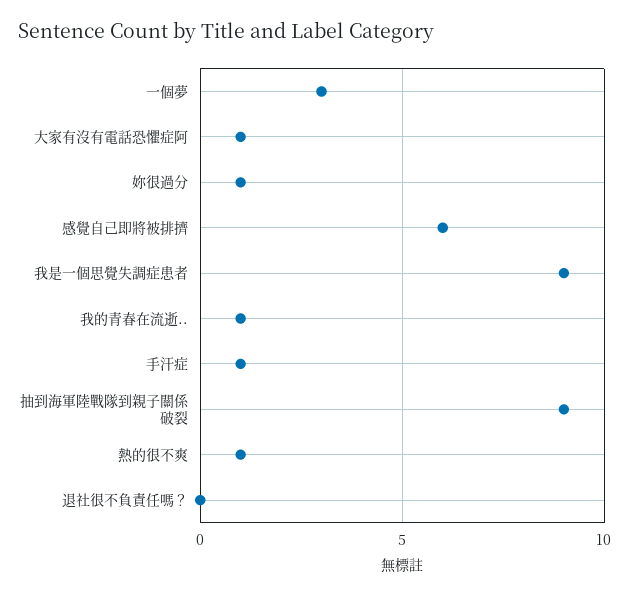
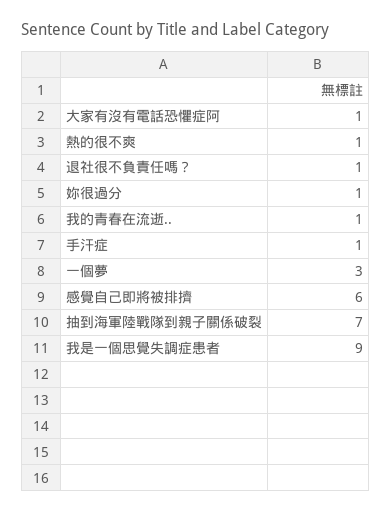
  {
    "一個夢": 3,
    "大家有沒有電話恐懼症阿": 1,
    "妳很過分": 1,
    "感覺自己即將被排擠": 6,
    "我是一個思覺失調症患者": 9,
    "我的青春在流逝..": 1,
    "手汗症": 1,
-   "抽到海軍陸戰隊到親子關係破裂": 9,
+   "抽到海軍陸戰隊到親子關係破裂": 7,
    "熱的很不爽": 1,
-   "退社很不負責任嗎？": 0
+   "退社很不負責任嗎？": 1
  }

